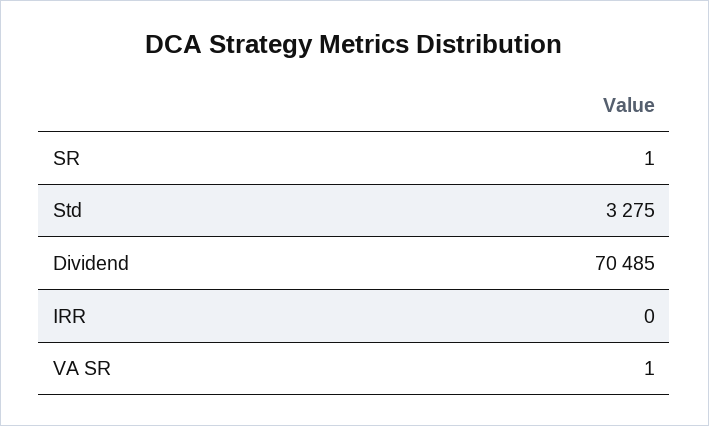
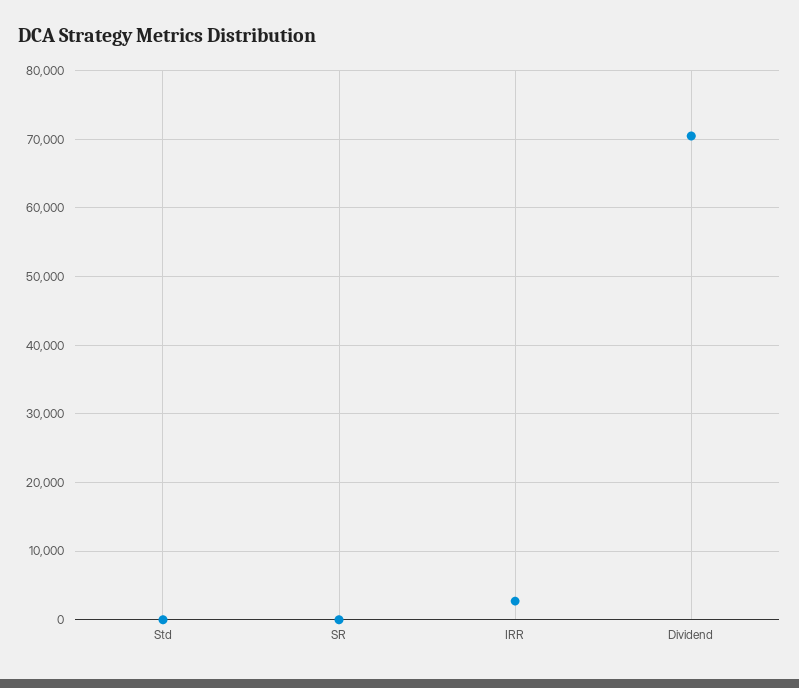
  {
    "SR": 1,
-   "Std": 3275,
+   "Std": 0,
    "Dividend": 70485,
-   "IRR": 0,
+   "IRR": 3000
-   "VA SR": 1
  }

